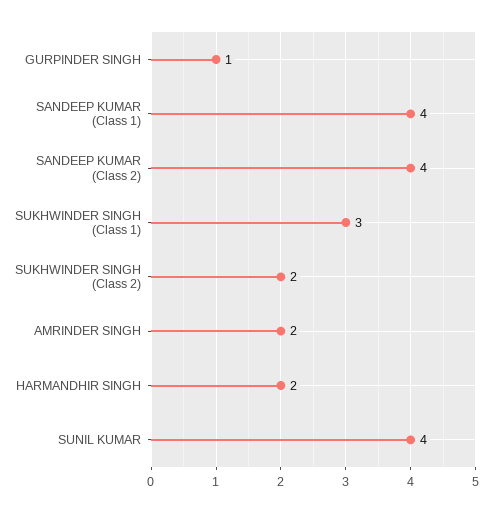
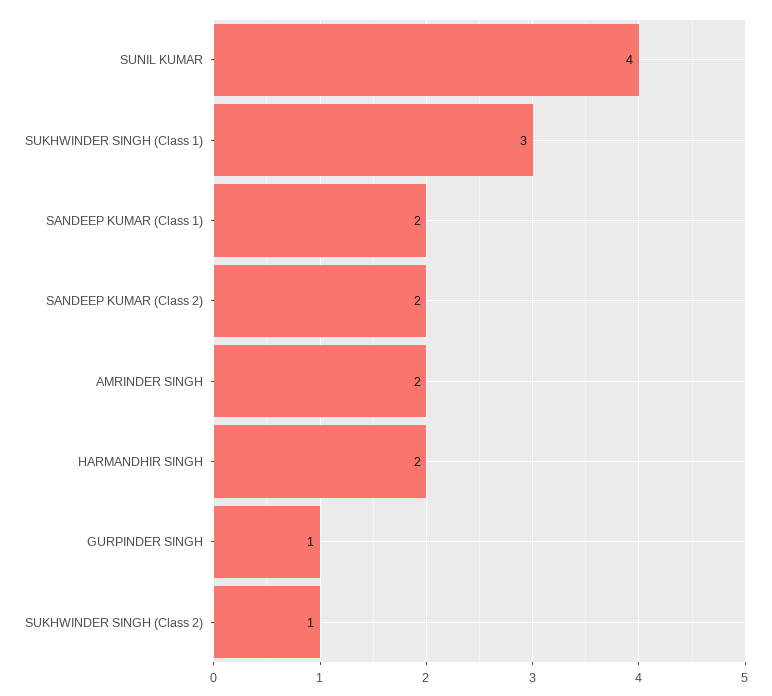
  {
    "GURPINDER SINGH": 1,
-   "SANDEEP KUMAR (Class 1)": 4,
+   "SANDEEP KUMAR (Class 1)": 2,
-   "SANDEEP KUMAR (Class 2)": 4,
+   "SANDEEP KUMAR (Class 2)": 2,
    "SUKHWINDER SINGH (Class 1)": 3,
-   "SUKHWINDER SINGH (Class 2)": 2,
+   "SUKHWINDER SINGH (Class 2)": 1,
    "AMRINDER SINGH": 2,
    "HARMANDHIR SINGH": 2,
    "SUNIL KUMAR": 4
  }

